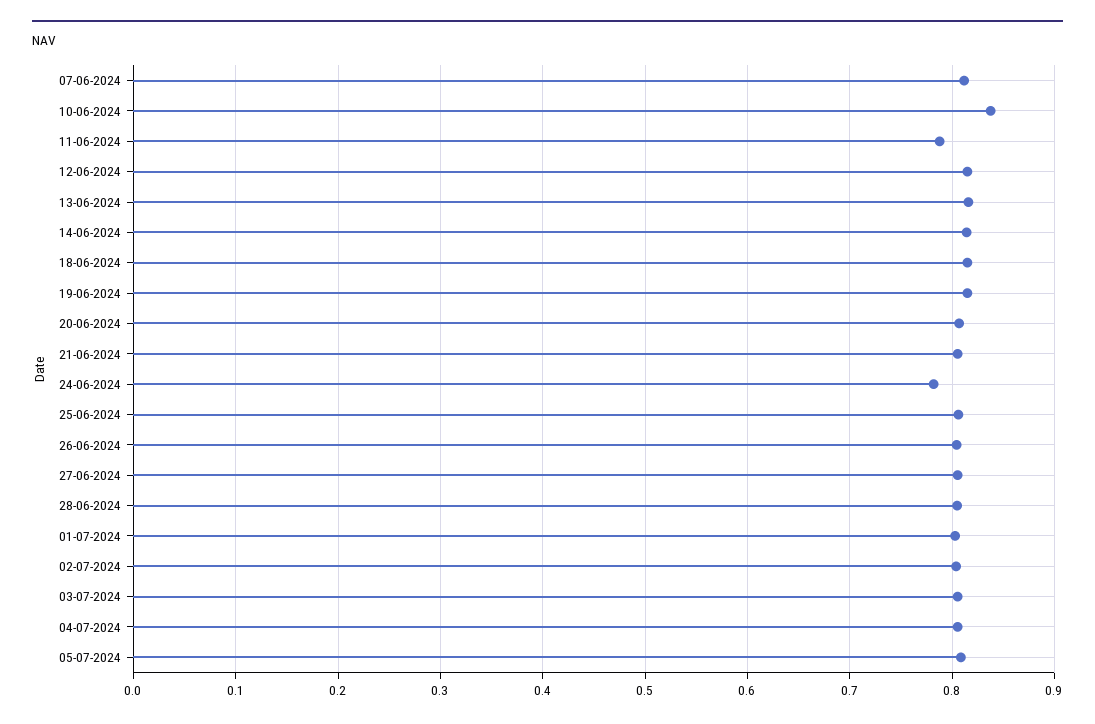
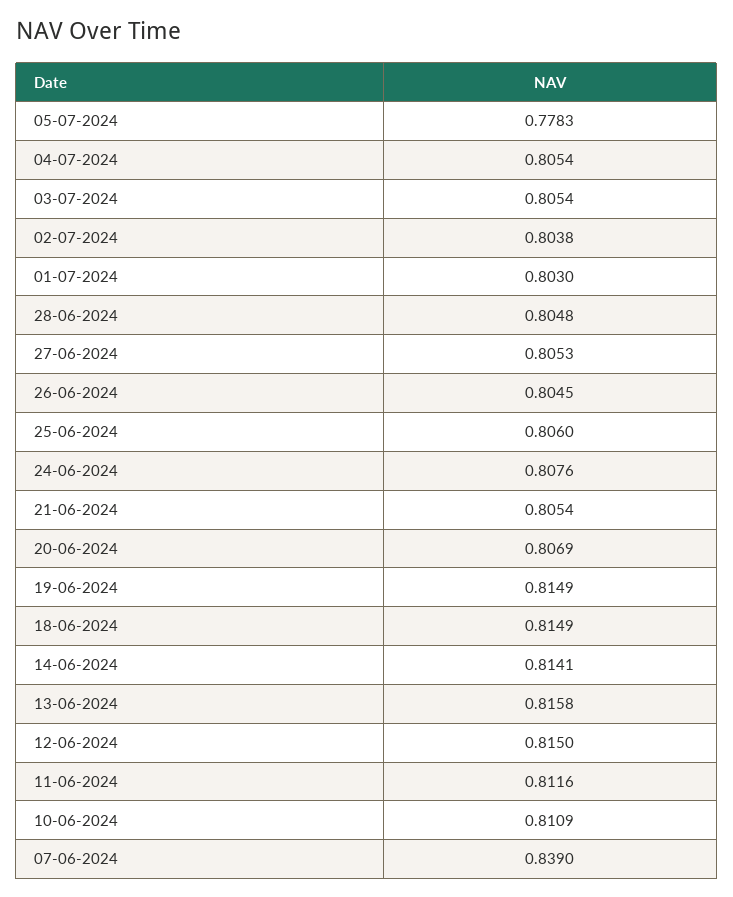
  {
-   "07-06-2024": 0.81,
+   "07-06-2024": 0.839,
-   "10-06-2024": 0.84,
+   "10-06-2024": 0.8109,
-   "11-06-2024": 0.79,
+   "11-06-2024": 0.8116,
    "12-06-2024": 0.815,
    "13-06-2024": 0.8158,
    "14-06-2024": 0.8141,
    "18-06-2024": 0.8149,
    "19-06-2024": 0.8149,
    "20-06-2024": 0.8069,
    "21-06-2024": 0.8054,
-   "24-06-2024": 0.78,
+   "24-06-2024": 0.8076,
    "25-06-2024": 0.806,
    "26-06-2024": 0.8045,
    "27-06-2024": 0.8053,
    "28-06-2024": 0.8048,
    "01-07-2024": 0.803,
    "02-07-2024": 0.8038,
    "03-07-2024": 0.8054,
    "04-07-2024": 0.8054,
-   "05-07-2024": 0.81
+   "05-07-2024": 0.7783
  }

